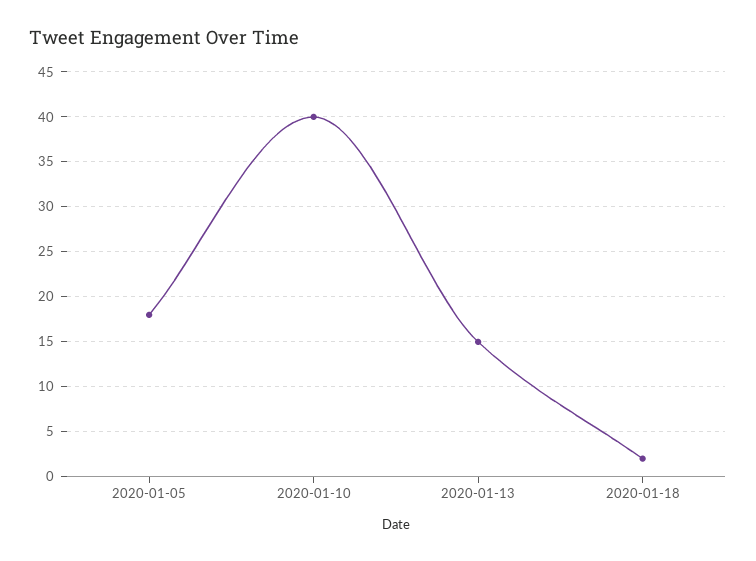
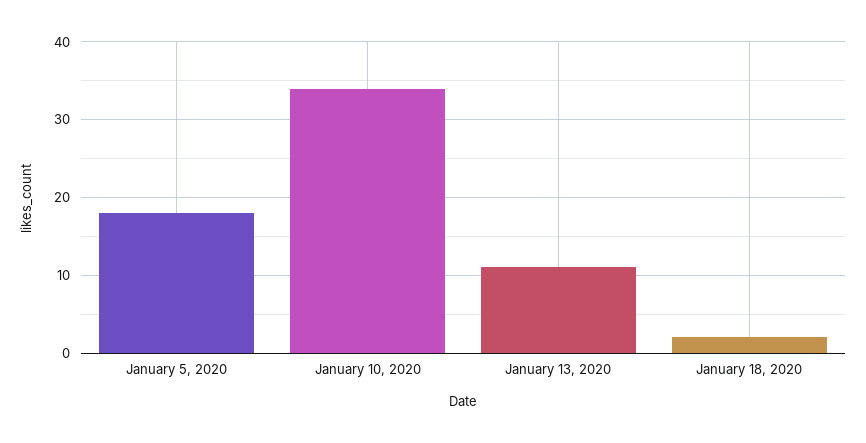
  {
    "2020-01-05": 18,
-   "2020-01-10": 40,
+   "2020-01-10": 34,
-   "2020-01-13": 15,
+   "2020-01-13": 11,
    "2020-01-18": 2
  }

